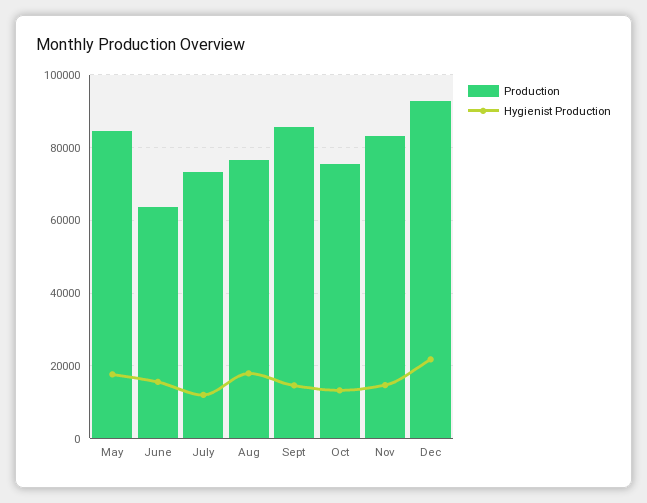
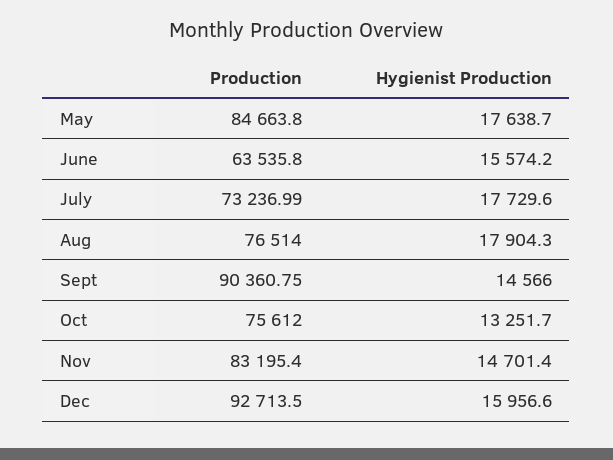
  {
    "Production": {
      "May": 84663.8,
      "June": 63535.8,
      "July": 73236.99,
      "Aug": 76514,
-     "Sept": 86000,
+     "Sept": 90360.75,
      "Oct": 75612,
      "Nov": 83195.4,
      "Dec": 92713.5
    },
    "Hygienist Production": {
      "May": 17638.7,
      "June": 15574.2,
-     "July": 12000,
+     "July": 17729.6,
      "Aug": 17904.3,
      "Sept": 14566,
      "Oct": 13251.7,
      "Nov": 14701.4,
-     "Dec": 22000
+     "Dec": 15956.6
    }
  }

